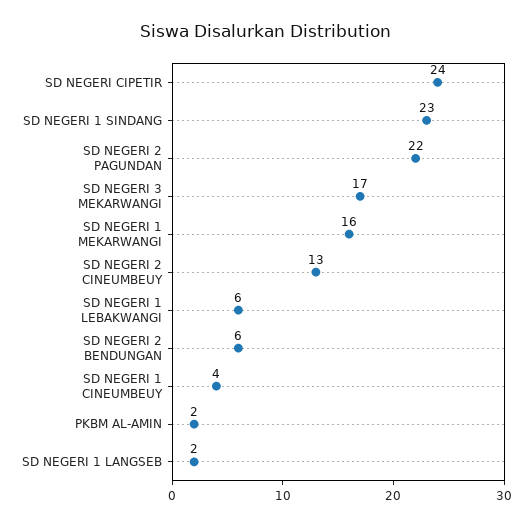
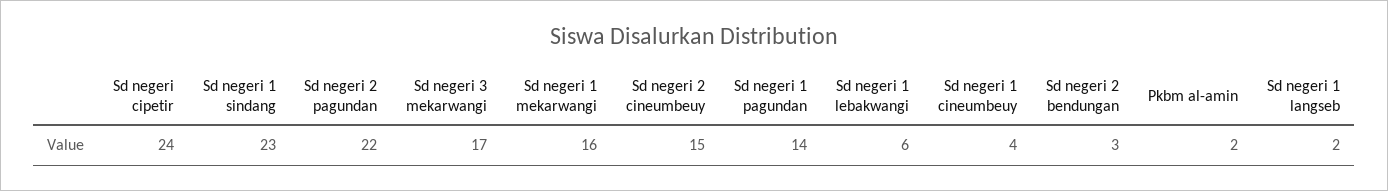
  {
    "SD NEGERI CIPETIR": 24,
    "SD NEGERI 1 SINDANG": 23,
    "SD NEGERI 2 PAGUNDAN": 22,
    "SD NEGERI 3 MEKARWANGI": 17,
    "SD NEGERI 1 MEKARWANGI": 16,
-   "SD NEGERI 2 CINEUMBEUY": 13,
+   "SD NEGERI 2 CINEUMBEUY": 15,
    "SD NEGERI 1 LEBAKWANGI": 6,
-   "SD NEGERI 2 BENDUNGAN": 6,
+   "SD NEGERI 2 BENDUNGAN": 3,
    "SD NEGERI 1 CINEUMBEUY": 4,
    "PKBM AL-AMIN": 2,
-   "SD NEGERI 1 LANGSEB": 2
+   "SD NEGERI 1 LANGSEB": 2,
+   "Sd negeri 1 pagundan": 14
  }

